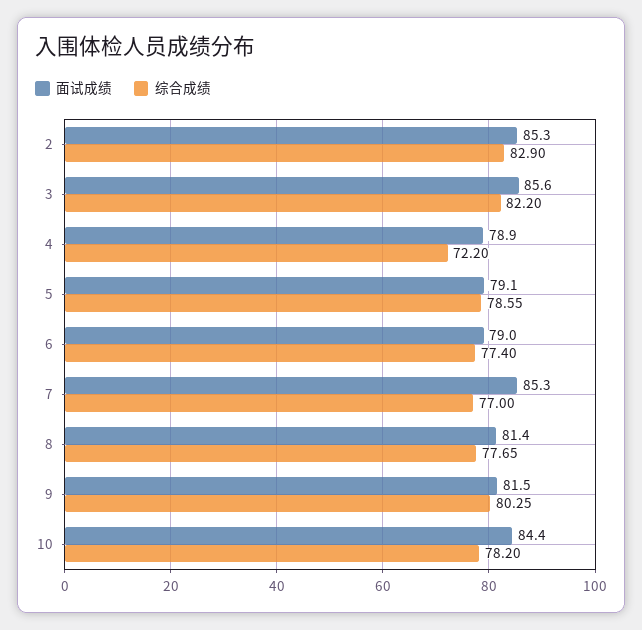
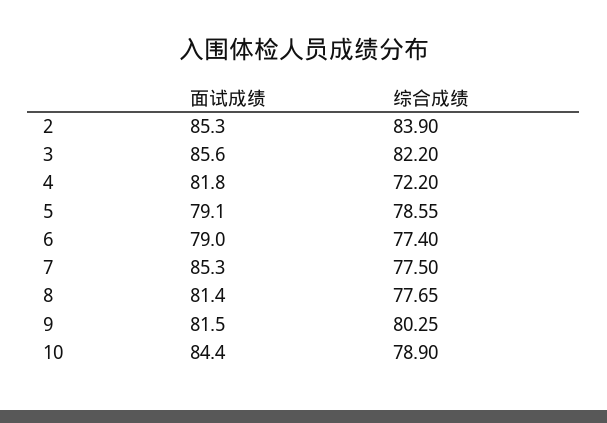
  {
    "面试成绩": {
      "2": 85.3,
      "3": 85.6,
-     "4": 78.9,
+     "4": 81.8,
      "5": 79.1,
      "6": 79,
      "7": 85.3,
      "8": 81.4,
      "9": 81.5,
      "10": 84.4
    },
    "综合成绩": {
-     "2": 82.9,
+     "2": 83.9,
      "3": 82.2,
      "4": 72.2,
      "5": 78.55,
      "6": 77.4,
-     "7": 77,
+     "7": 77.5,
      "8": 77.65,
      "9": 80.25,
-     "10": 78.2
+     "10": 78.9
    }
  }

